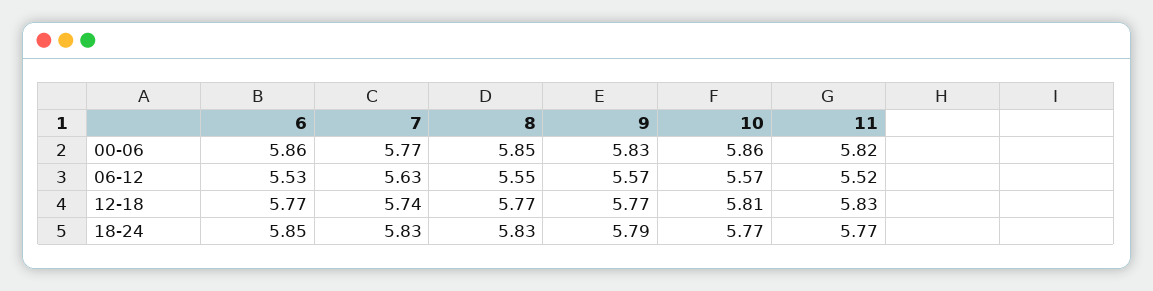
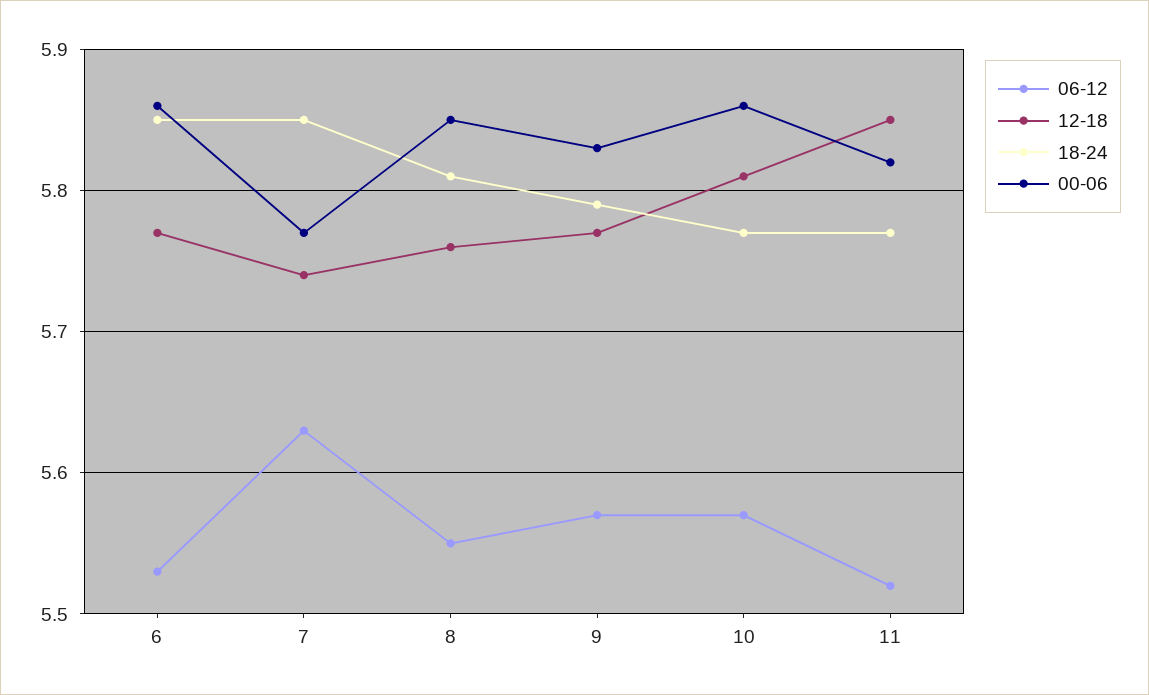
  {
    "00-06": {
      "6": 5.86,
      "7": 5.77,
      "8": 5.85,
      "9": 5.83,
      "10": 5.86,
      "11": 5.82
    },
    "06-12": {
      "6": 5.53,
      "7": 5.63,
      "8": 5.55,
      "9": 5.57,
      "10": 5.57,
      "11": 5.52
    },
    "12-18": {
      "6": 5.77,
      "7": 5.74,
-     "8": 5.77,
+     "8": 5.76,
      "9": 5.77,
      "10": 5.81,
-     "11": 5.83
+     "11": 5.85
    },
    "18-24": {
      "6": 5.85,
-     "7": 5.83,
+     "7": 5.85,
-     "8": 5.83,
+     "8": 5.81,
      "9": 5.79,
      "10": 5.77,
      "11": 5.77
    }
  }

